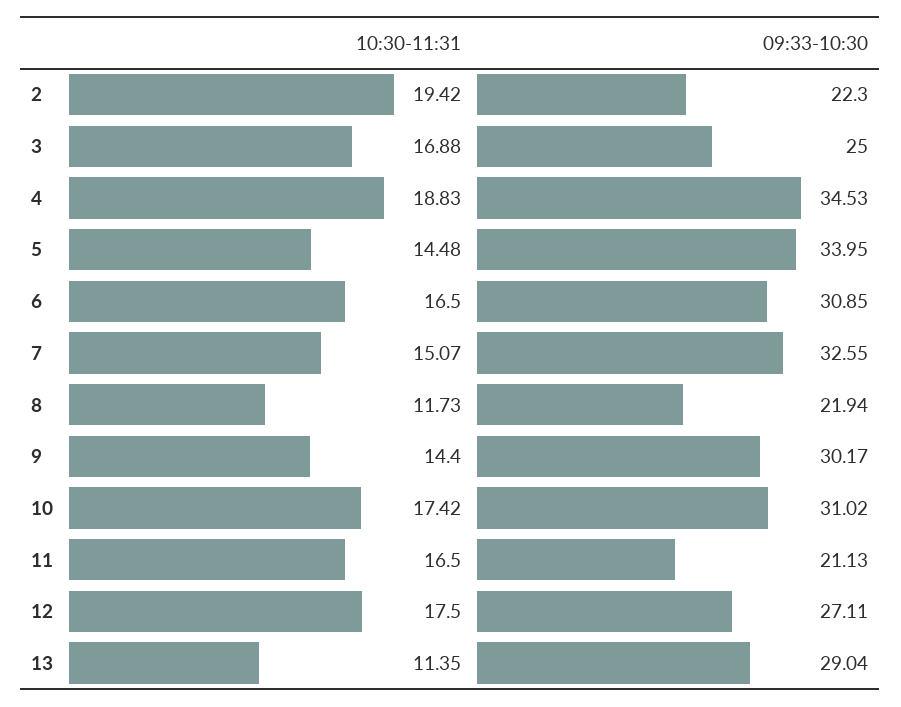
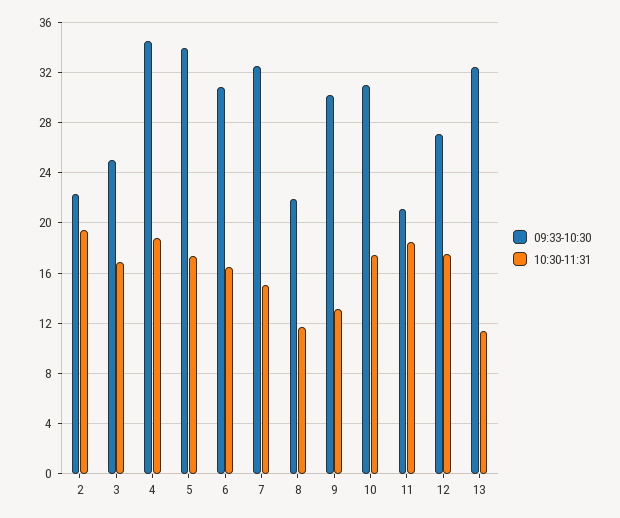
  {
    "10:30-11:31": {
      "2": 19.42,
      "3": 16.88,
      "4": 18.83,
-     "5": 14.48,
+     "5": 17.5,
      "6": 16.5,
      "7": 15.07,
      "8": 11.73,
-     "9": 14.4,
+     "9": 13,
      "10": 17.42,
-     "11": 16.5,
+     "11": 18.5,
      "12": 17.5,
      "13": 11.35
    },
    "09:33-10:30": {
      "2": 22.3,
      "3": 25,
      "4": 34.53,
      "5": 33.95,
      "6": 30.85,
      "7": 32.55,
      "8": 21.94,
      "9": 30.17,
      "10": 31.02,
      "11": 21.13,
      "12": 27.11,
-     "13": 29.04
+     "13": 32.5
    }
  }

